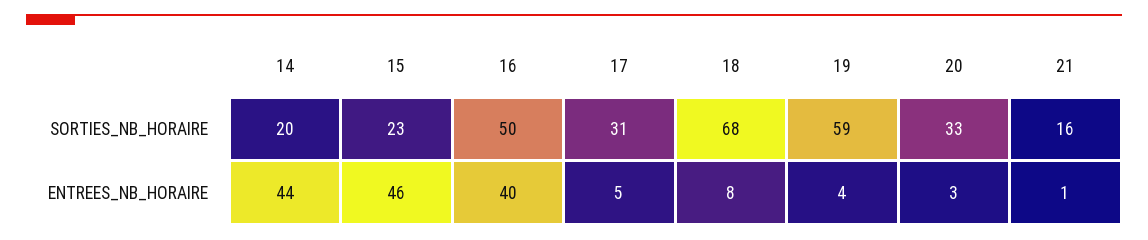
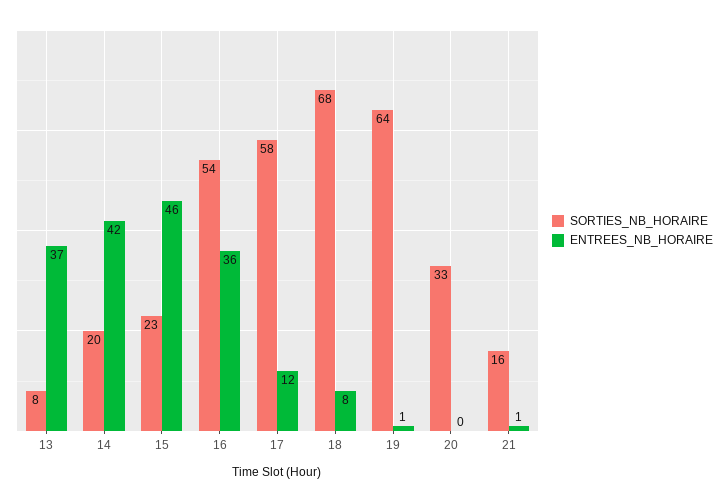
  {
    "SORTIES_NB_HORAIRE": {
      "14": 20,
      "15": 23,
-     "16": 50,
+     "16": 54,
-     "17": 31,
+     "17": 58,
      "18": 68,
-     "19": 59,
+     "19": 64,
      "20": 33,
-     "21": 16
+     "21": 16,
+     "13": 8
    },
    "ENTREES_NB_HORAIRE": {
-     "14": 44,
+     "14": 42,
      "15": 46,
-     "16": 40,
+     "16": 36,
-     "17": 5,
+     "17": 12,
      "18": 8,
-     "19": 4,
+     "19": 1,
-     "20": 3,
+     "20": 0,
-     "21": 1
+     "21": 1,
+     "13": 37
    }
  }

